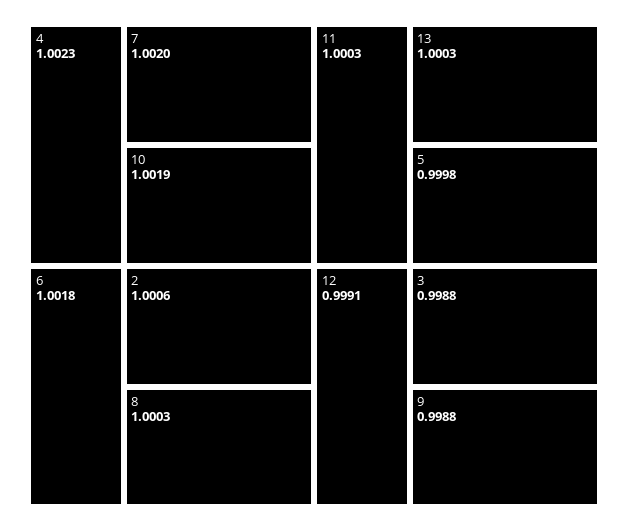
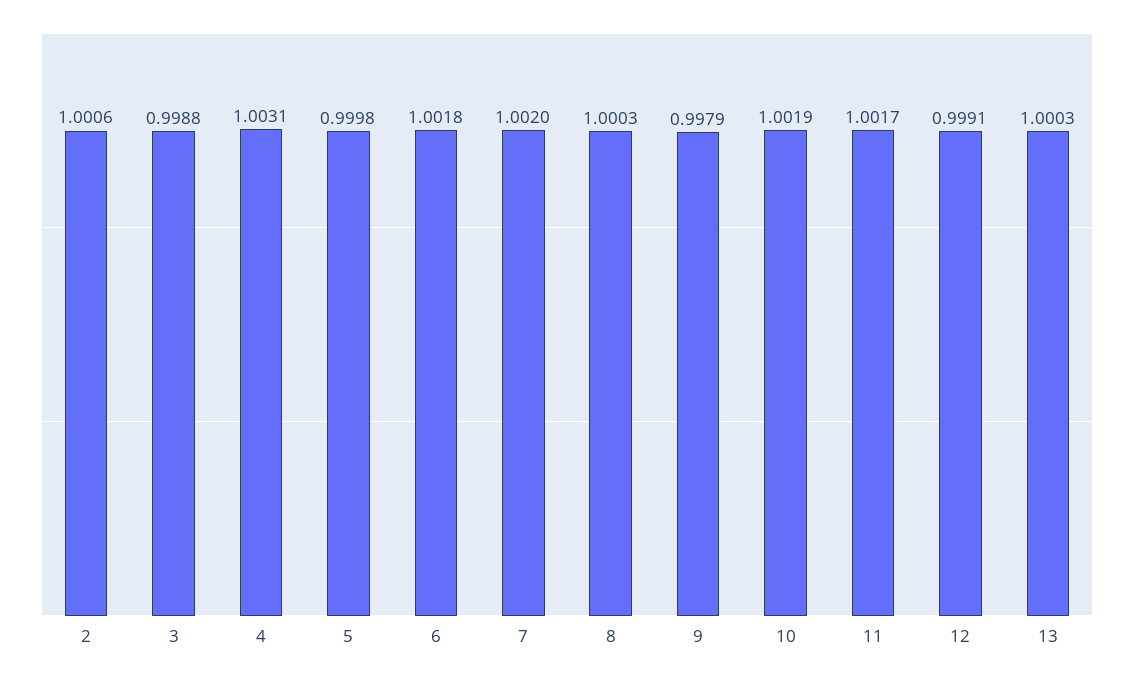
  {
-   "4": 1.0023,
+   "4": 1.0031,
    "7": 1.002,
    "10": 1.0019,
    "6": 1.0018,
    "2": 1.0006,
    "8": 1.0003,
-   "11": 1.0003,
+   "11": 1.0017,
    "13": 1.0003,
    "5": 0.9998,
    "12": 0.9991,
    "3": 0.9988,
-   "9": 0.9988
+   "9": 0.9979
  }

